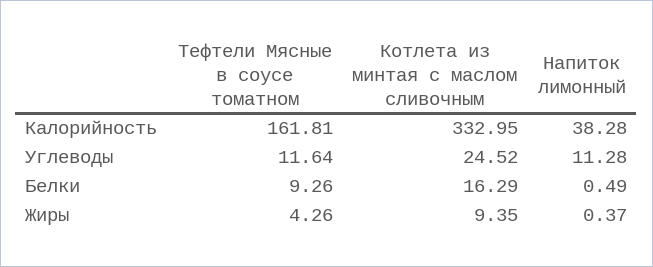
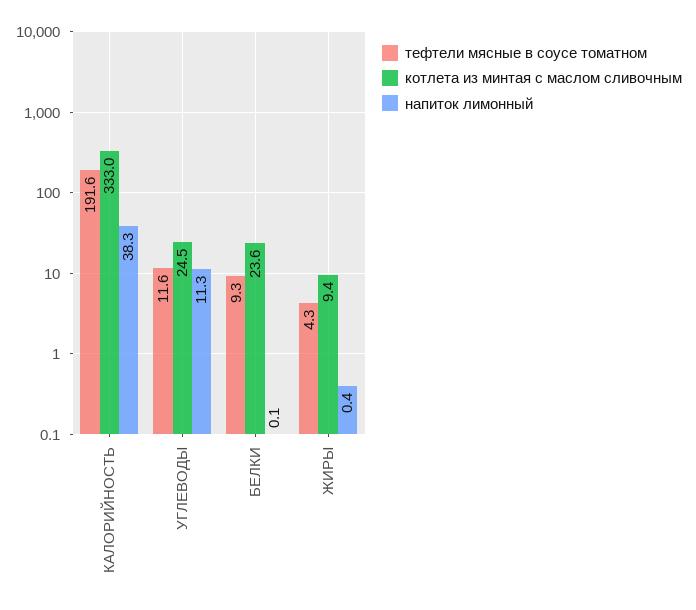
  {
    "Тефтели Мясные в соусе томатном": {
-     "Калорийность": 161.81,
+     "Калорийность": 191.6,
      "Углеводы": 11.64,
      "Белки": 9.26,
      "Жиры": 4.26
    },
    "Котлета из минтая с маслом сливочным": {
      "Калорийность": 332.95,
      "Углеводы": 24.52,
-     "Белки": 16.29,
+     "Белки": 23.6,
      "Жиры": 9.35
    },
    "Напиток лимонный": {
      "Калорийность": 38.28,
      "Углеводы": 11.28,
-     "Белки": 0.49,
+     "Белки": 0.1,
      "Жиры": 0.37
    }
  }

